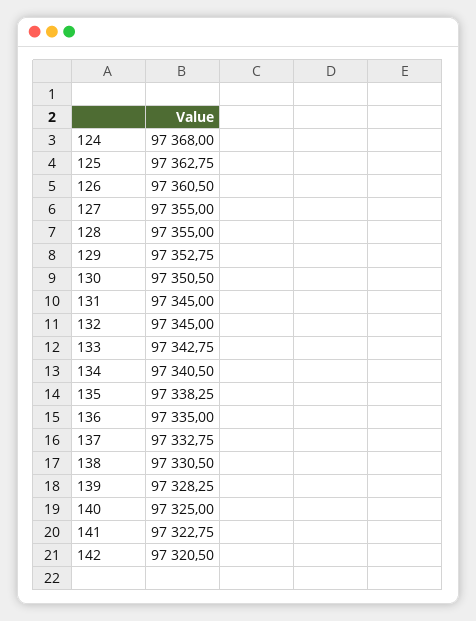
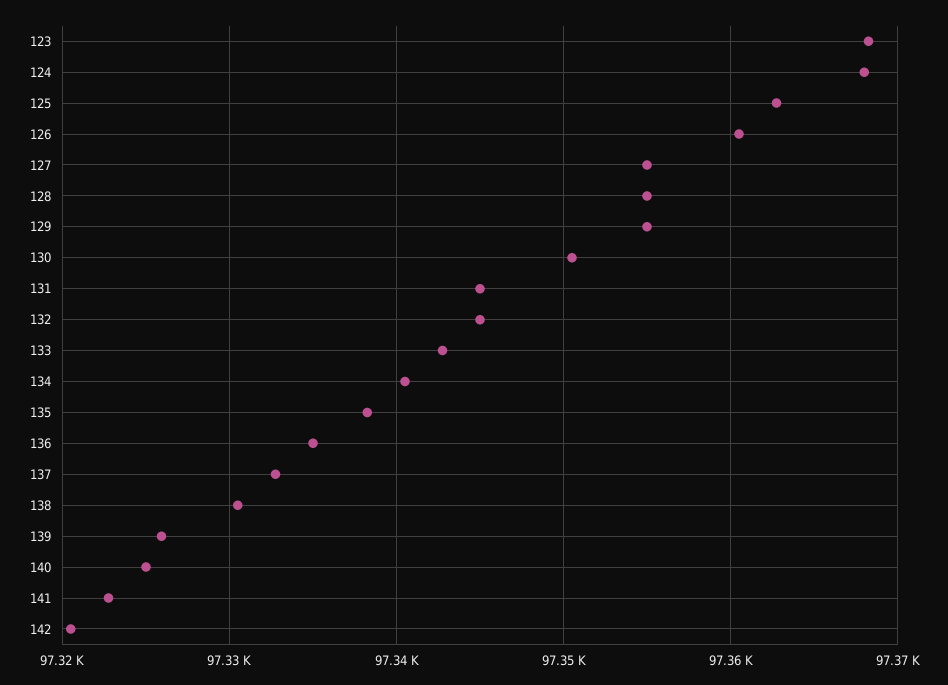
  {
    "124": 97368,
    "125": 97362.75,
    "126": 97360.5,
    "127": 97355,
    "128": 97355,
-   "129": 97352.75,
+   "129": 97355,
    "130": 97350.5,
    "131": 97345,
    "132": 97345,
    "133": 97342.75,
    "134": 97340.5,
    "135": 97338.25,
    "136": 97335,
    "137": 97332.75,
    "138": 97330.5,
-   "139": 97328.25,
+   "139": 97326,
    "140": 97325,
    "141": 97322.75,
-   "142": 97320.5
+   "142": 97320.5,
+   "123": 97368
  }

